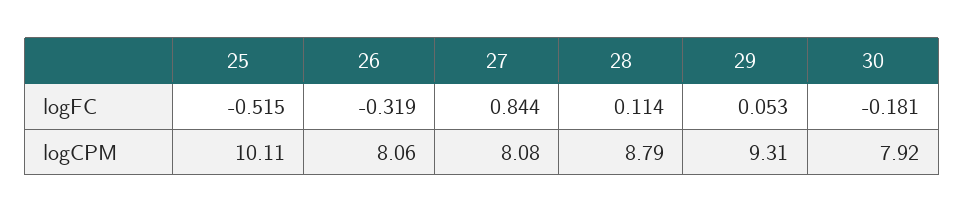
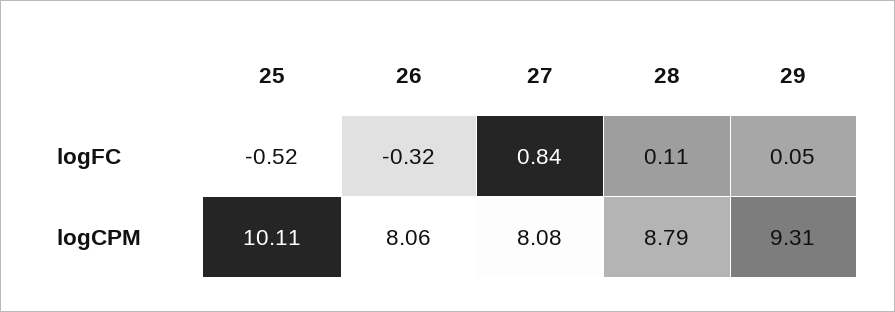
  {
    "25": {
      "logFC": -0.515,
      "logCPM": 10.11
    },
    "26": {
      "logFC": -0.319,
      "logCPM": 8.06
    },
    "27": {
      "logFC": 0.844,
      "logCPM": 8.08
    },
    "28": {
      "logFC": 0.114,
      "logCPM": 8.79
    },
    "29": {
      "logFC": 0.053,
      "logCPM": 9.31
-   },
+   }
-   "30": {
-     "logFC": -0.181,
-     "logCPM": 7.92
-   }
  }

